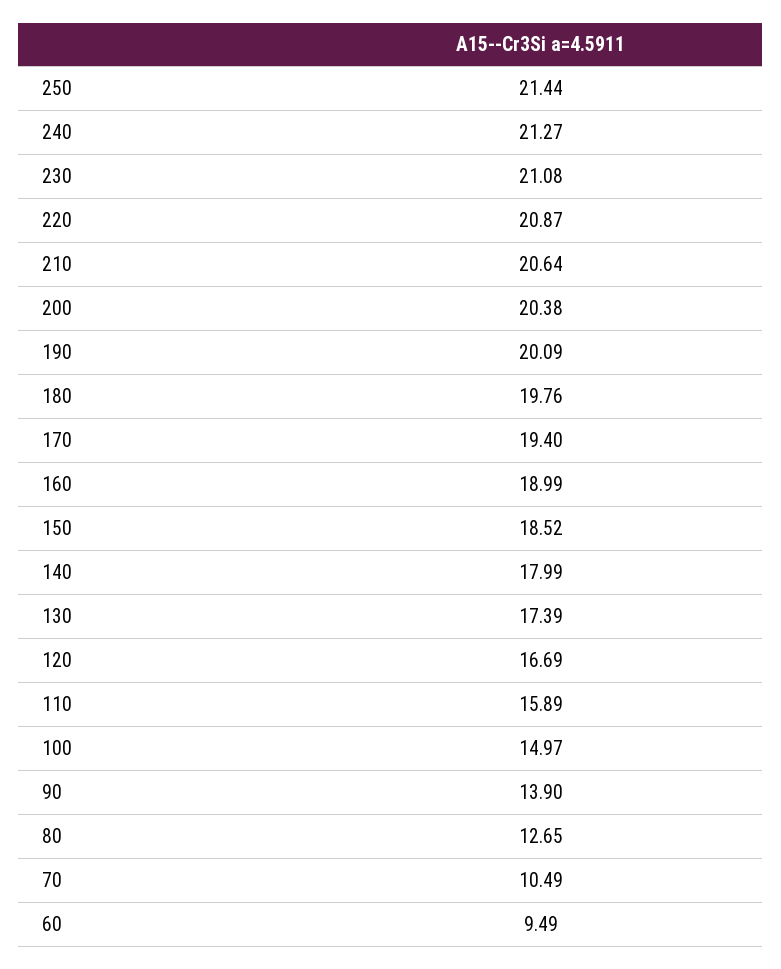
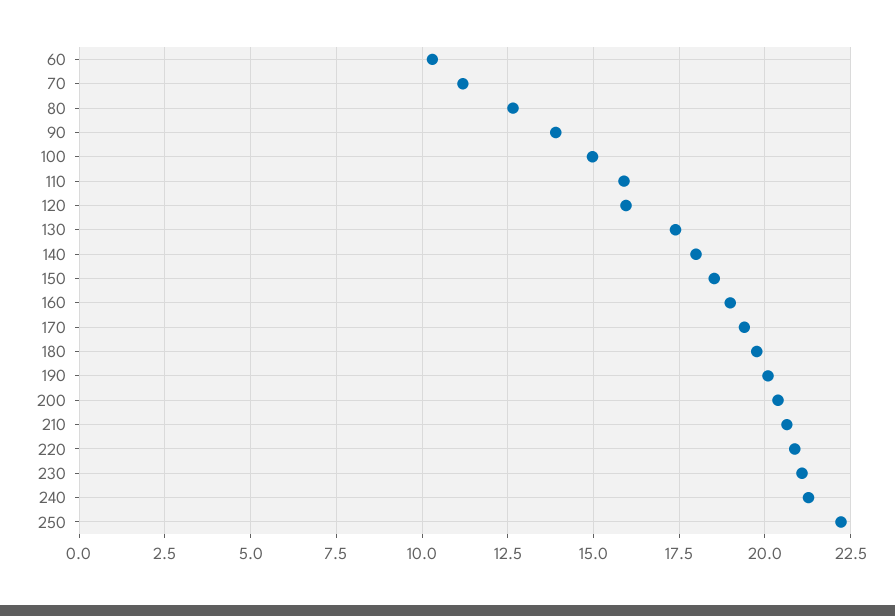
  {
-   "250": 21.44,
+   "250": 22.25,
    "240": 21.27,
    "230": 21.08,
    "220": 20.87,
    "210": 20.64,
    "200": 20.38,
    "190": 20.09,
    "180": 19.76,
    "170": 19.4,
    "160": 18.99,
    "150": 18.52,
    "140": 17.99,
    "130": 17.39,
-   "120": 16.69,
+   "120": 16,
    "110": 15.89,
    "100": 14.97,
    "90": 13.9,
    "80": 12.65,
-   "70": 10.49,
+   "70": 11.25,
-   "60": 9.49
+   "60": 10.25
  }

